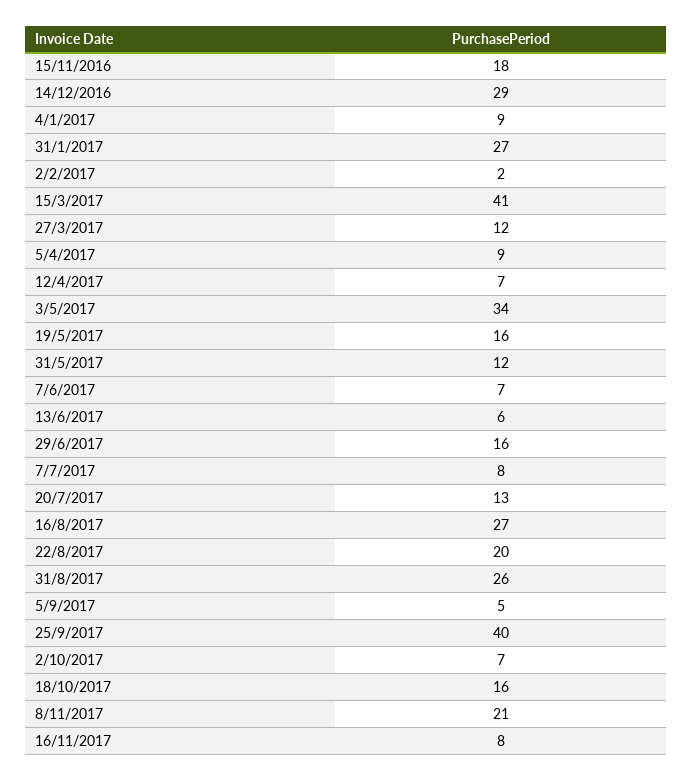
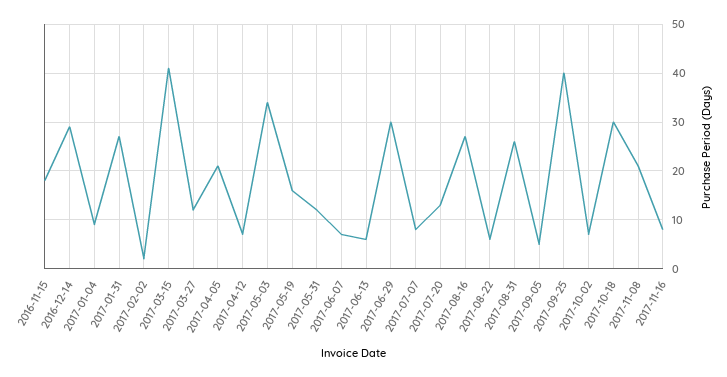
  {
    "15/11/2016": 18,
    "14/12/2016": 29,
    "4/1/2017": 9,
    "31/1/2017": 27,
    "2/2/2017": 2,
    "15/3/2017": 41,
    "27/3/2017": 12,
-   "5/4/2017": 9,
+   "5/4/2017": 20,
    "12/4/2017": 7,
    "3/5/2017": 34,
    "19/5/2017": 16,
    "31/5/2017": 12,
    "7/6/2017": 7,
    "13/6/2017": 6,
-   "29/6/2017": 16,
+   "29/6/2017": 30,
    "7/7/2017": 8,
    "20/7/2017": 13,
    "16/8/2017": 27,
-   "22/8/2017": 20,
+   "22/8/2017": 5,
    "31/8/2017": 26,
    "5/9/2017": 5,
    "25/9/2017": 40,
    "2/10/2017": 7,
-   "18/10/2017": 16,
+   "18/10/2017": 30,
    "8/11/2017": 21,
    "16/11/2017": 8
  }

